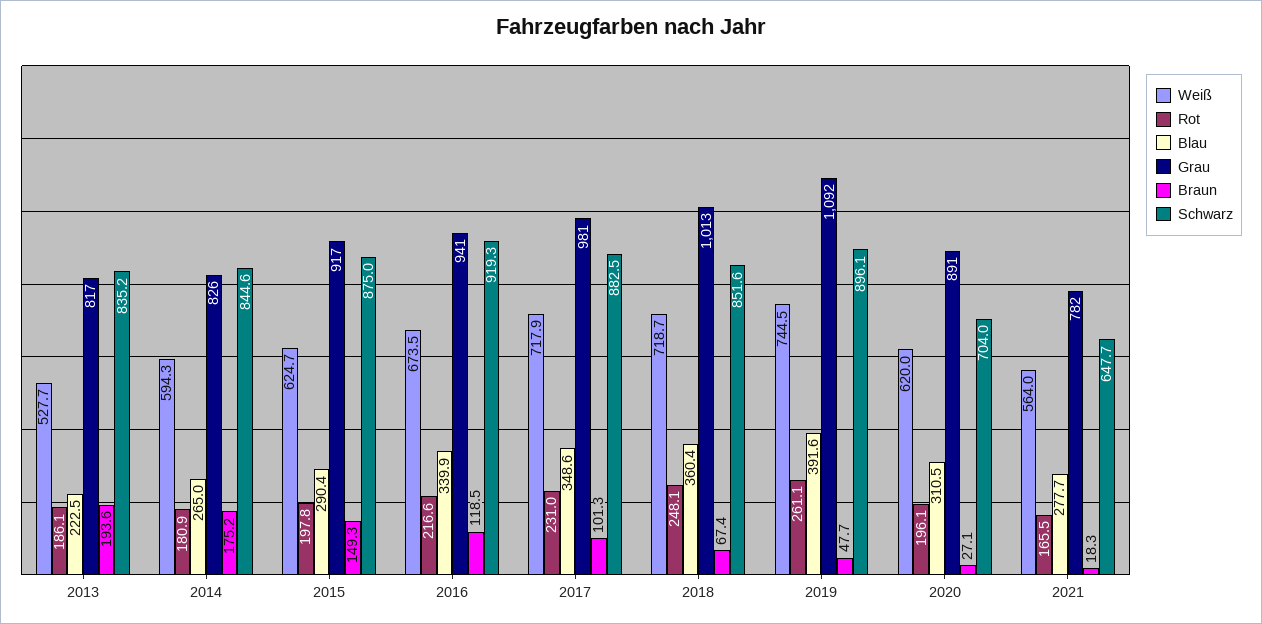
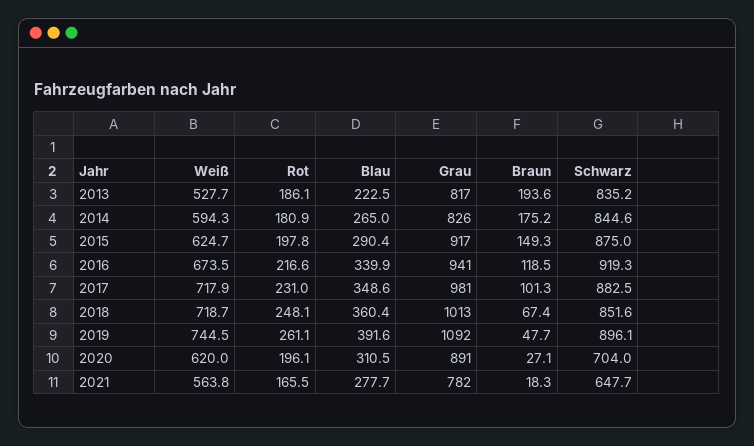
  {
    "Weiß": {
      "2013": 527.7,
      "2014": 594.3,
      "2015": 624.7,
      "2016": 673.5,
      "2017": 717.9,
      "2018": 718.7,
      "2019": 744.5,
      "2020": 620,
-     "2021": 564
+     "2021": 563.8
    },
    "Rot": {
      "2013": 186.1,
      "2014": 180.9,
      "2015": 197.8,
      "2016": 216.6,
      "2017": 231,
      "2018": 248.1,
      "2019": 261.1,
      "2020": 196.1,
      "2021": 165.5
    },
    "Blau": {
      "2013": 222.5,
      "2014": 265,
      "2015": 290.4,
      "2016": 339.9,
      "2017": 348.6,
      "2018": 360.4,
      "2019": 391.6,
      "2020": 310.5,
      "2021": 277.7
    },
    "Grau": {
      "2013": 817,
      "2014": 826,
      "2015": 917,
      "2016": 941,
      "2017": 981,
      "2018": 1013,
      "2019": 1092,
      "2020": 891,
      "2021": 782
    },
    "Braun": {
      "2013": 193.6,
      "2014": 175.2,
      "2015": 149.3,
      "2016": 118.5,
      "2017": 101.3,
      "2018": 67.4,
      "2019": 47.7,
      "2020": 27.1,
      "2021": 18.3
    },
    "Schwarz": {
      "2013": 835.2,
      "2014": 844.6,
      "2015": 875,
      "2016": 919.3,
      "2017": 882.5,
      "2018": 851.6,
      "2019": 896.1,
      "2020": 704,
      "2021": 647.7
    }
  }

